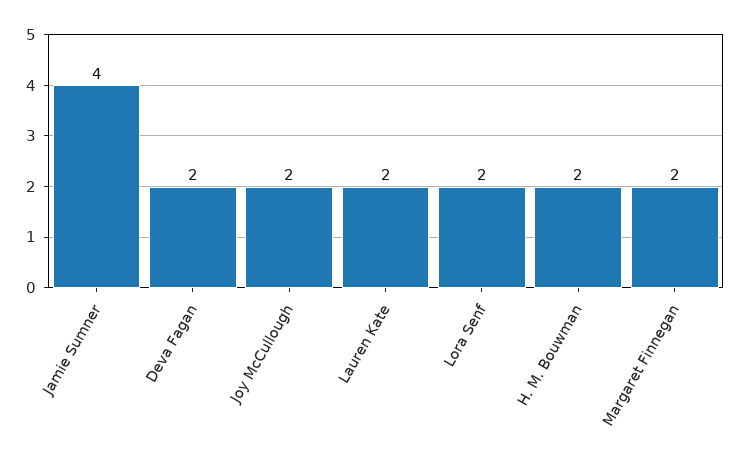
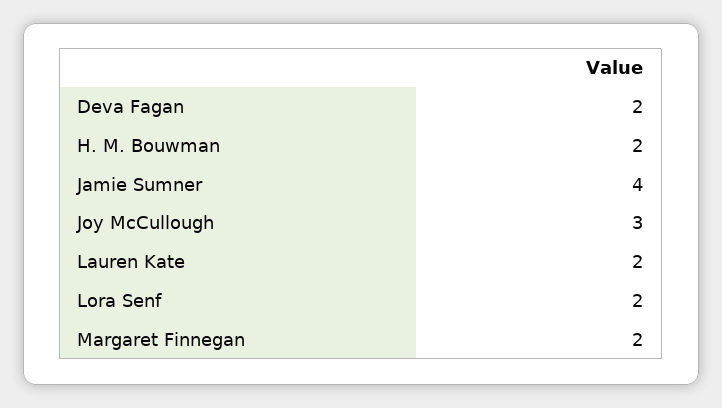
  {
    "Jamie Sumner": 4,
    "Deva Fagan": 2,
-   "Joy McCullough": 2,
+   "Joy McCullough": 3,
    "Lauren Kate": 2,
    "Lora Senf": 2,
    "H. M. Bouwman": 2,
    "Margaret Finnegan": 2
  }

